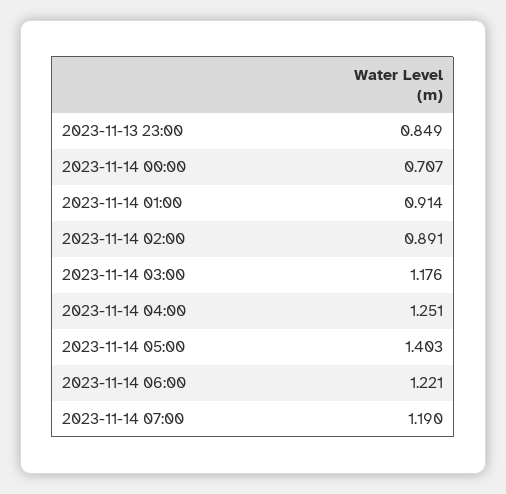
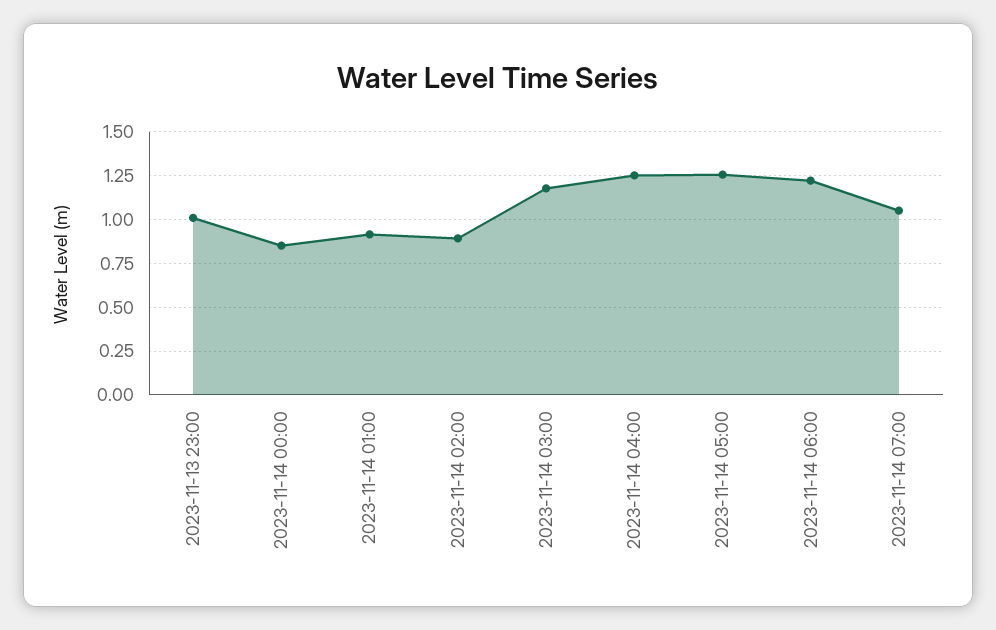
  {
-   "2023-11-13 23:00": 0.849,
+   "2023-11-13 23:00": 1,
-   "2023-11-14 00:00": 0.707,
+   "2023-11-14 00:00": 0.85,
    "2023-11-14 01:00": 0.914,
    "2023-11-14 02:00": 0.891,
    "2023-11-14 03:00": 1.176,
    "2023-11-14 04:00": 1.251,
-   "2023-11-14 05:00": 1.403,
+   "2023-11-14 05:00": 1.25,
    "2023-11-14 06:00": 1.221,
-   "2023-11-14 07:00": 1.19
+   "2023-11-14 07:00": 1.05
  }

